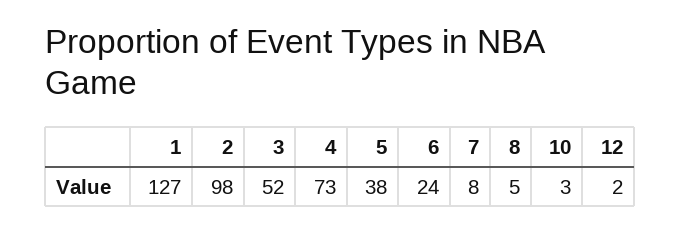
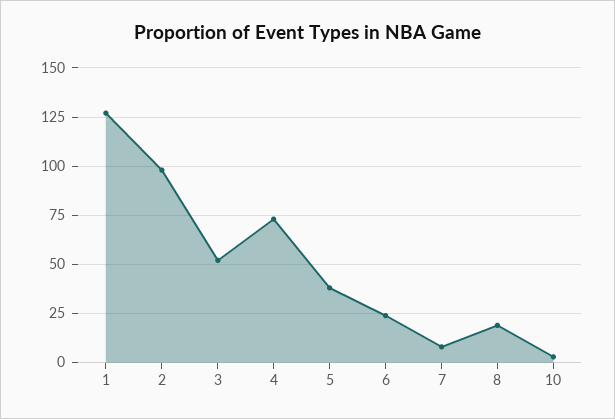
  {
    "1": 127,
    "2": 98,
    "3": 52,
    "4": 73,
    "5": 38,
    "6": 24,
    "7": 8,
-   "8": 5,
+   "8": 20,
-   "10": 3,
+   "10": 3
-   "12": 2
  }

